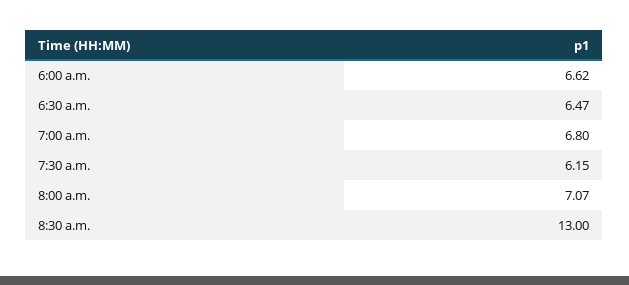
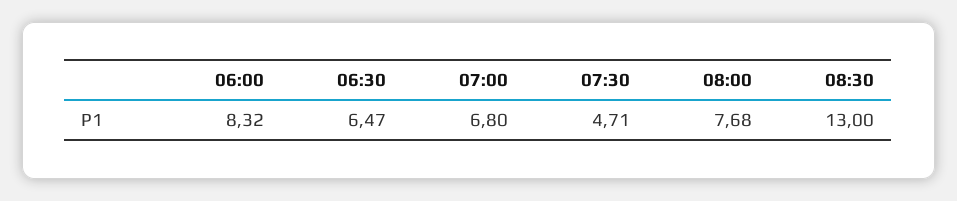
  {
-   "6:00 a.m.": 6.62,
+   "6:00 a.m.": 8.32,
    "6:30 a.m.": 6.47,
    "7:00 a.m.": 6.8,
-   "7:30 a.m.": 6.15,
+   "7:30 a.m.": 4.71,
-   "8:00 a.m.": 7.07,
+   "8:00 a.m.": 7.68,
    "8:30 a.m.": 13
  }

